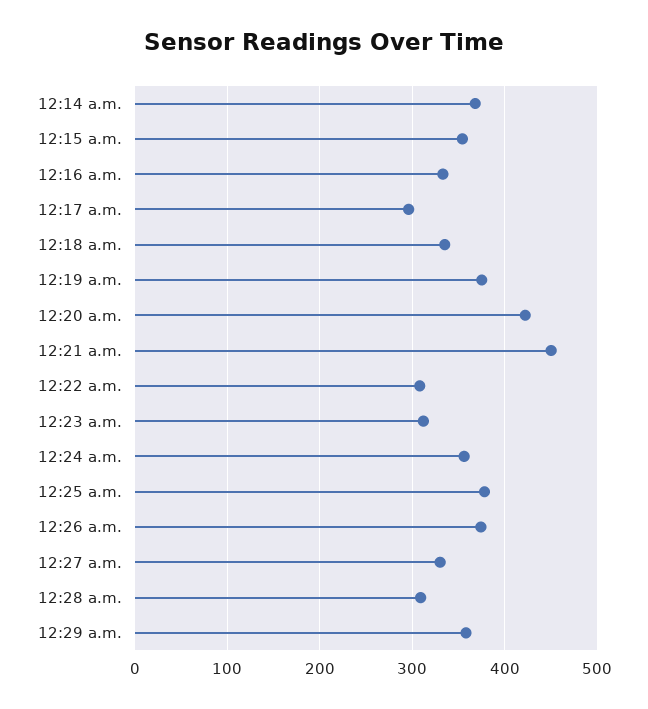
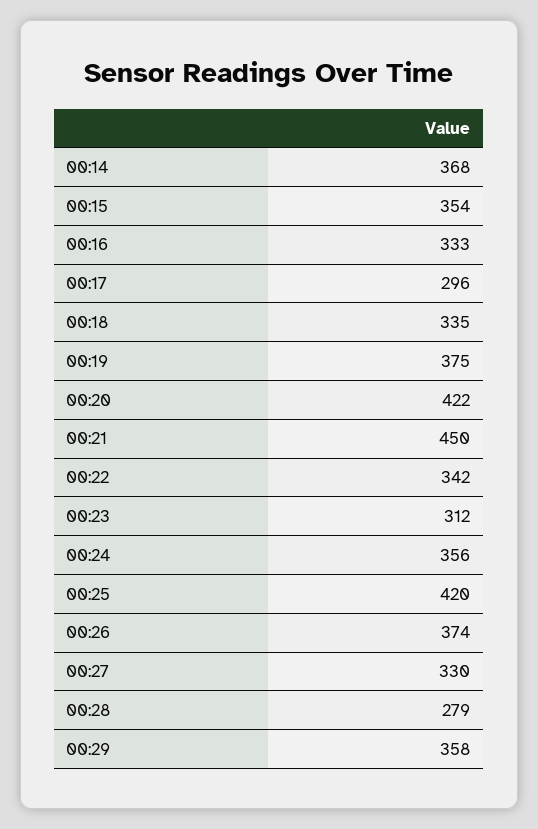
  {
    "12:14 a.m.": 368,
    "12:15 a.m.": 354,
    "12:16 a.m.": 333,
    "12:17 a.m.": 296,
    "12:18 a.m.": 335,
    "12:19 a.m.": 375,
    "12:20 a.m.": 422,
    "12:21 a.m.": 450,
-   "12:22 a.m.": 310,
+   "12:22 a.m.": 342,
    "12:23 a.m.": 312,
    "12:24 a.m.": 356,
-   "12:25 a.m.": 380,
+   "12:25 a.m.": 420,
    "12:26 a.m.": 374,
    "12:27 a.m.": 330,
-   "12:28 a.m.": 310,
+   "12:28 a.m.": 279,
    "12:29 a.m.": 358
  }

